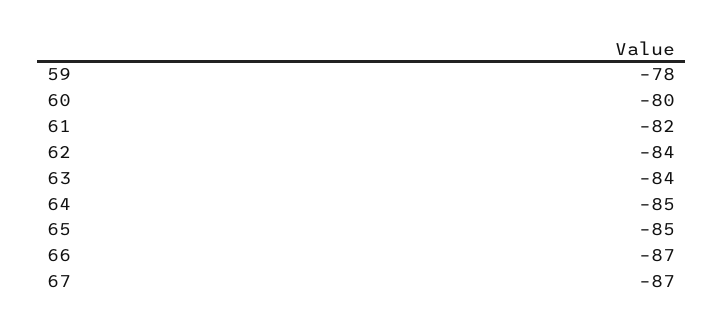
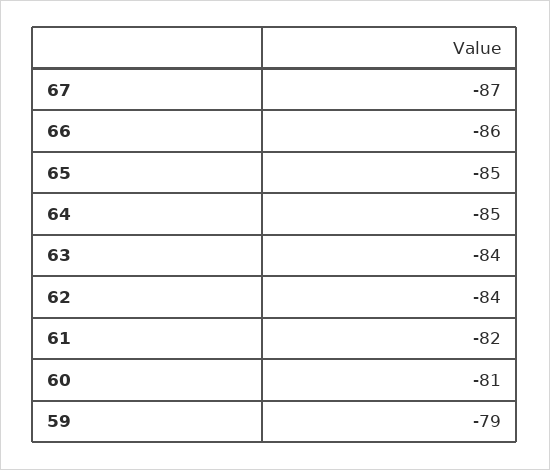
  {
-   "59": -78,
+   "59": -79,
-   "60": -80,
+   "60": -81,
    "61": -82,
    "62": -84,
    "63": -84,
    "64": -85,
    "65": -85,
-   "66": -87,
+   "66": -86,
    "67": -87
  }

